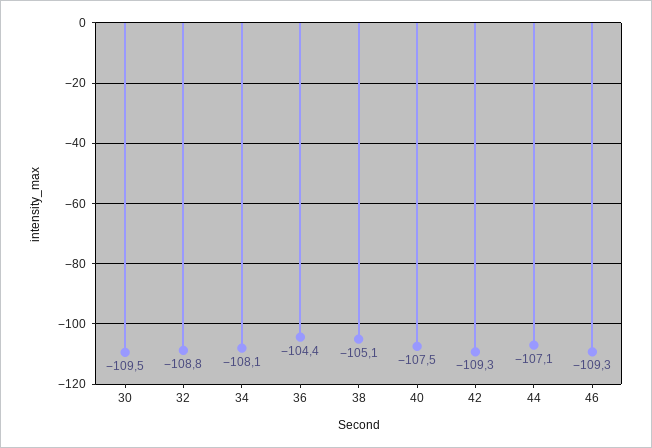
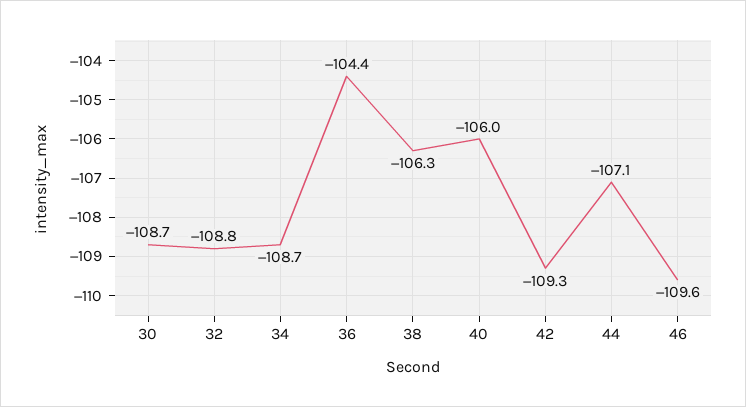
  {
-   "30": -109.5,
+   "30": -108.7,
    "32": -108.8,
-   "34": -108.1,
+   "34": -108.7,
    "36": -104.4,
-   "38": -105.1,
+   "38": -106.3,
-   "40": -107.5,
+   "40": -106,
    "42": -109.3,
    "44": -107.1,
-   "46": -109.3
+   "46": -109.6
  }

